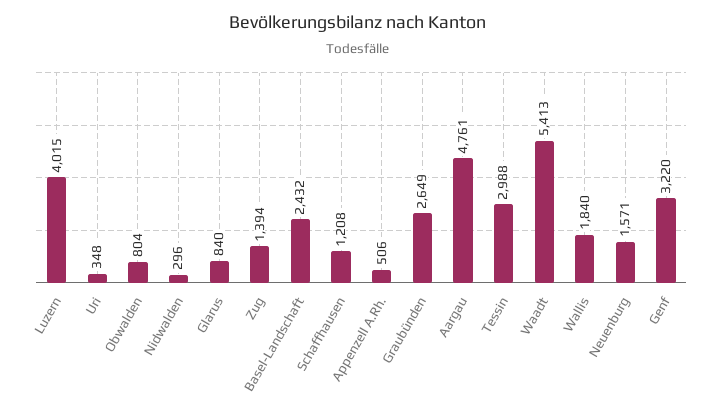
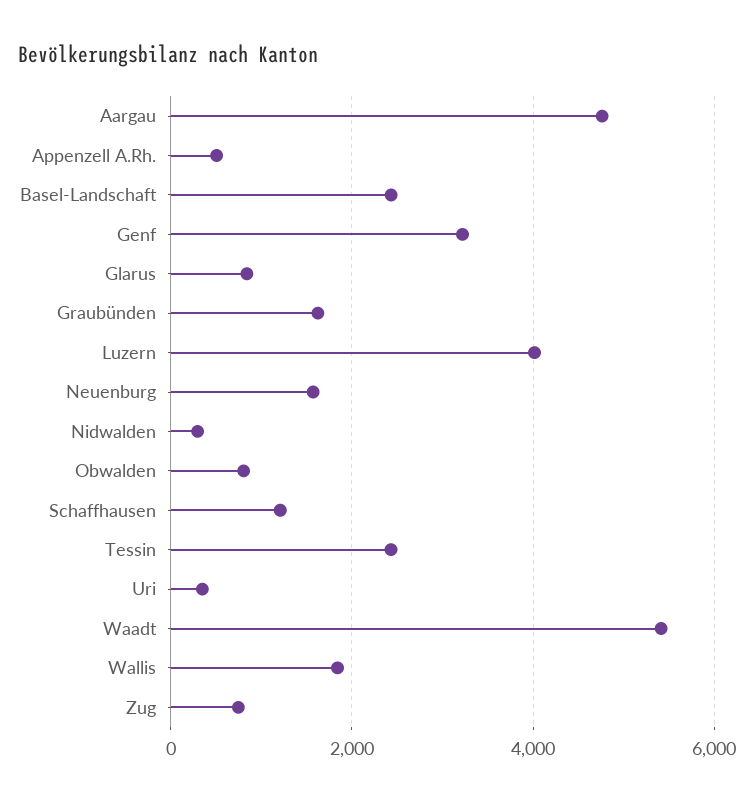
  {
    "Luzern": 4015,
    "Uri": 348,
    "Obwalden": 804,
    "Nidwalden": 296,
    "Glarus": 840,
-   "Zug": 1394,
+   "Zug": 800,
    "Basel-Landschaft": 2432,
    "Schaffhausen": 1208,
    "Appenzell A.Rh.": 506,
-   "Graubünden": 2649,
+   "Graubünden": 1600,
    "Aargau": 4761,
-   "Tessin": 2988,
+   "Tessin": 2400,
    "Waadt": 5413,
    "Wallis": 1840,
    "Neuenburg": 1571,
    "Genf": 3220
  }

